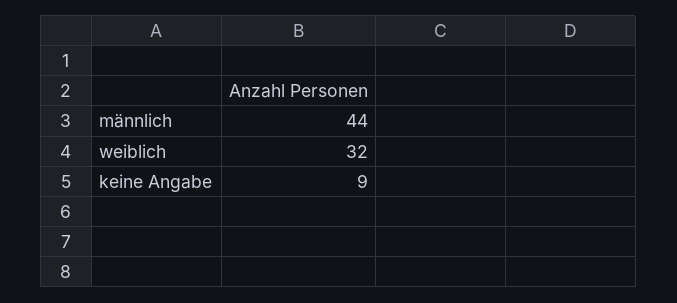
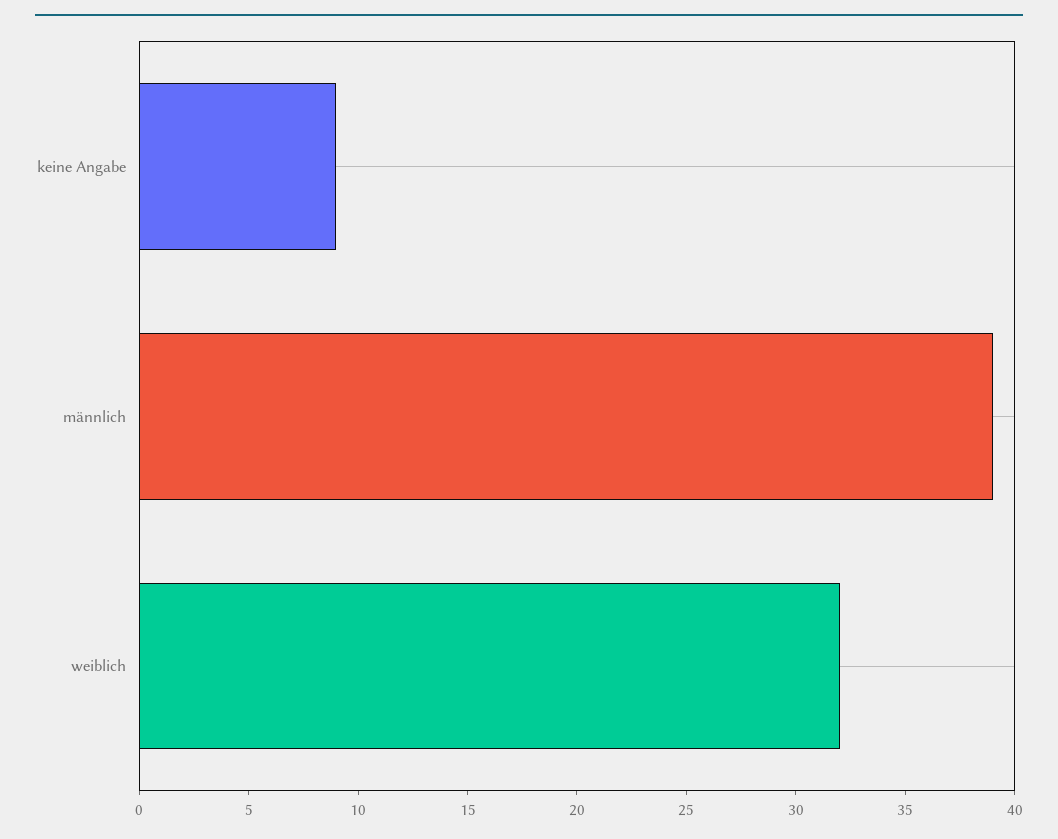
  {
-   "männlich": 44,
+   "männlich": 39,
    "weiblich": 32,
    "keine Angabe": 9
  }

